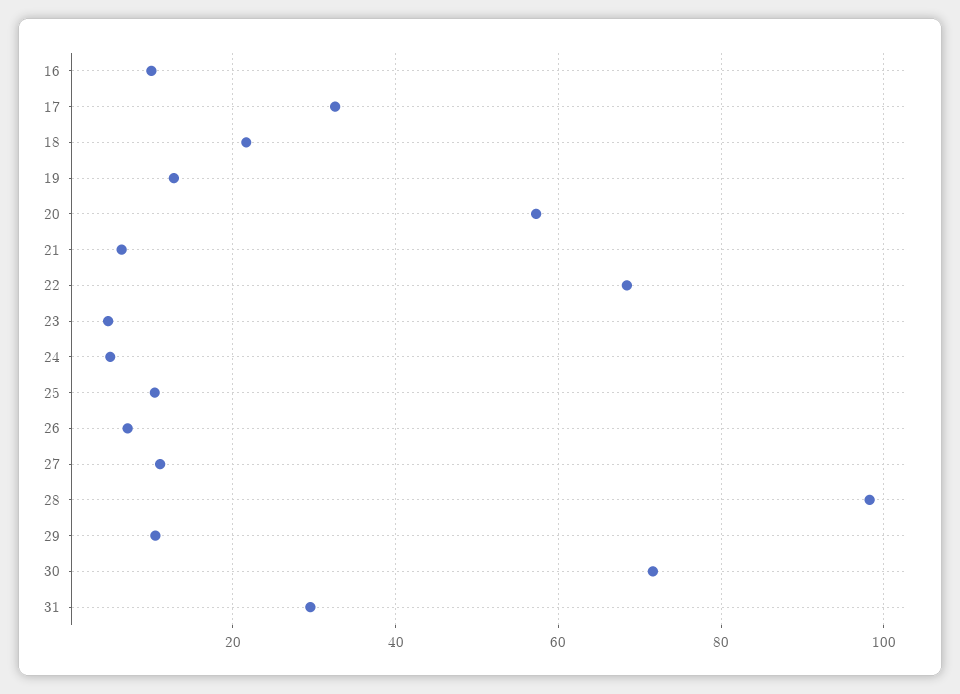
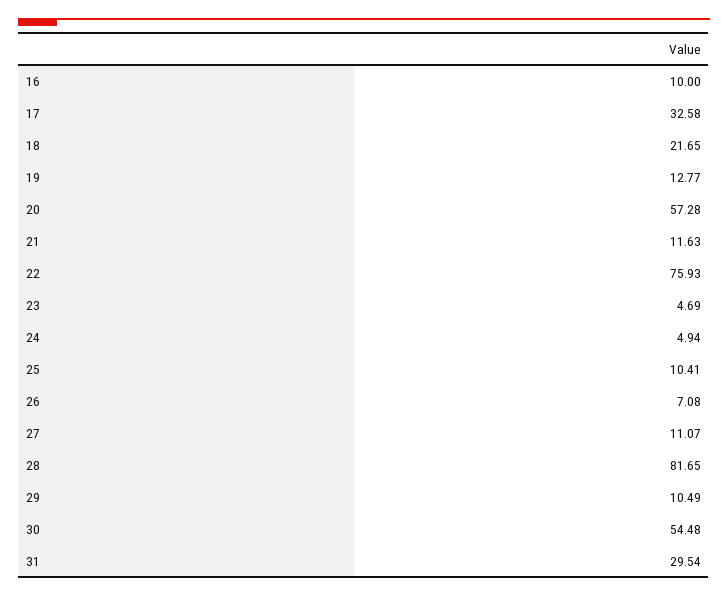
  {
    "16": 10,
    "17": 32.58,
    "18": 21.65,
    "19": 12.77,
    "20": 57.28,
-   "21": 6,
+   "21": 11.63,
-   "22": 68,
+   "22": 75.93,
    "23": 4.69,
    "24": 4.94,
    "25": 10.41,
    "26": 7.08,
    "27": 11.07,
-   "28": 98,
+   "28": 81.65,
    "29": 10.49,
-   "30": 72,
+   "30": 54.48,
    "31": 29.54
  }

